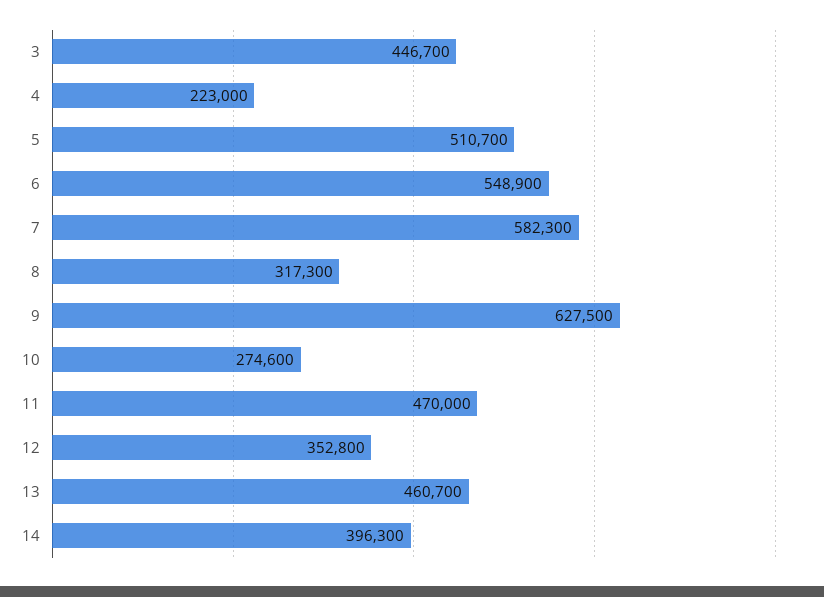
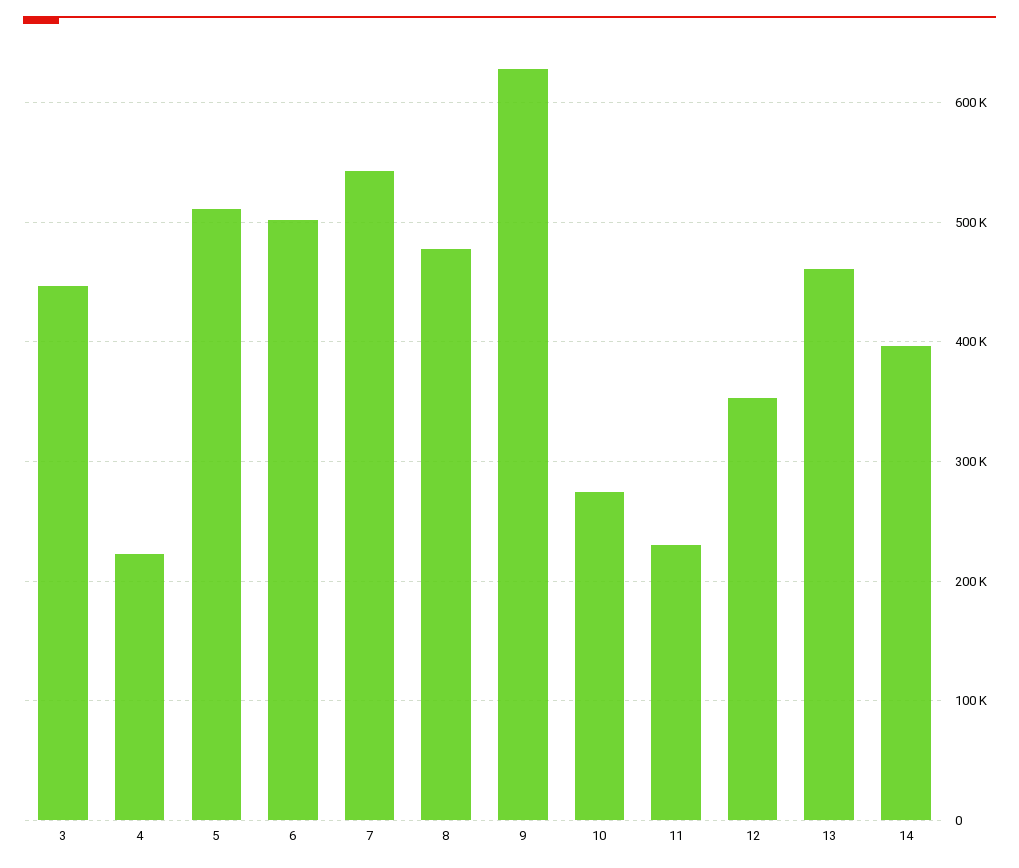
  {
    "3": 446700,
    "4": 223000,
    "5": 510700,
-   "6": 548900,
+   "6": 500000,
-   "7": 582300,
+   "7": 540000,
-   "8": 317300,
+   "8": 480000,
    "9": 627500,
    "10": 274600,
-   "11": 470000,
+   "11": 230000,
    "12": 352800,
    "13": 460700,
    "14": 396300
  }

